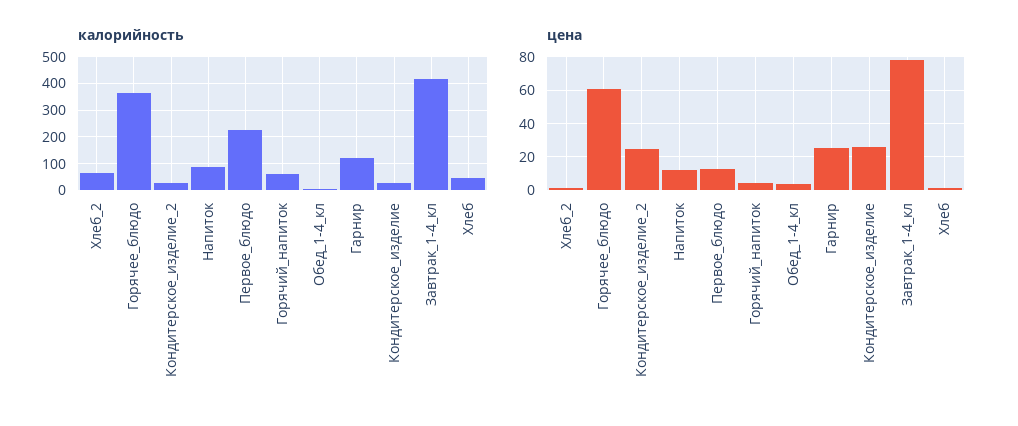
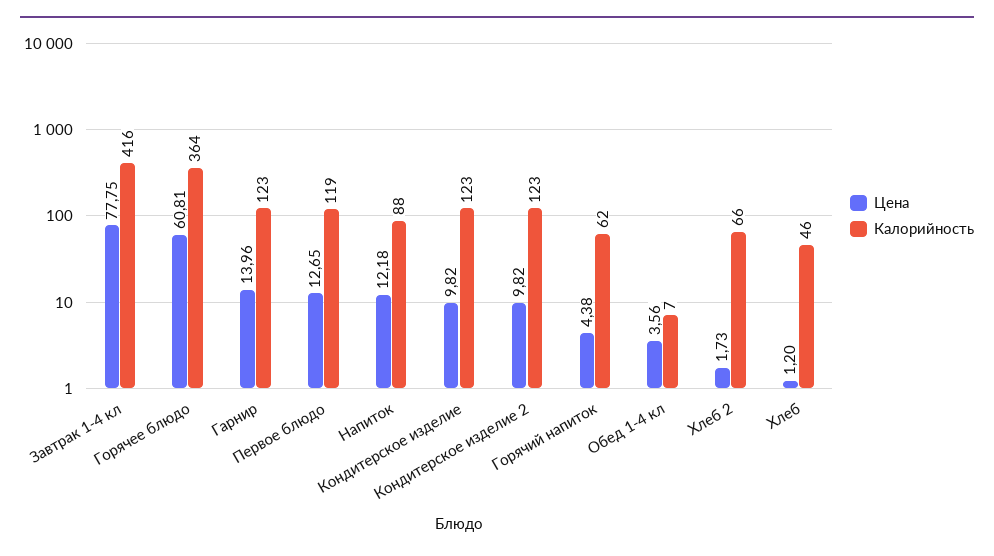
  {
    "калорийность": {
      "Хлеб_2": 66,
      "Горячее_блюдо": 364,
-     "Кондитерское_изделие_2": 25,
+     "Кондитерское_изделие_2": 123,
      "Напиток": 88,
-     "Первое_блюдо": 225,
+     "Первое_блюдо": 119,
      "Горячий_напиток": 62,
      "Обед_1-4_кл": 7,
      "Гарнир": 123,
-     "Кондитерское_изделие": 25,
+     "Кондитерское_изделие": 123,
      "Завтрак_1-4_кл": 416,
      "Хлеб": 46
    },
    "цена": {
      "Хлеб_2": 1.73,
      "Горячее_блюдо": 60.81,
-     "Кондитерское_изделие_2": 25,
+     "Кондитерское_изделие_2": 9.82,
      "Напиток": 12.18,
      "Первое_блюдо": 12.65,
      "Горячий_напиток": 4.38,
      "Обед_1-4_кл": 3.56,
-     "Гарнир": 25,
+     "Гарнир": 13.96,
-     "Кондитерское_изделие": 25,
+     "Кондитерское_изделие": 9.82,
      "Завтрак_1-4_кл": 77.75,
      "Хлеб": 1.2
    }
  }

